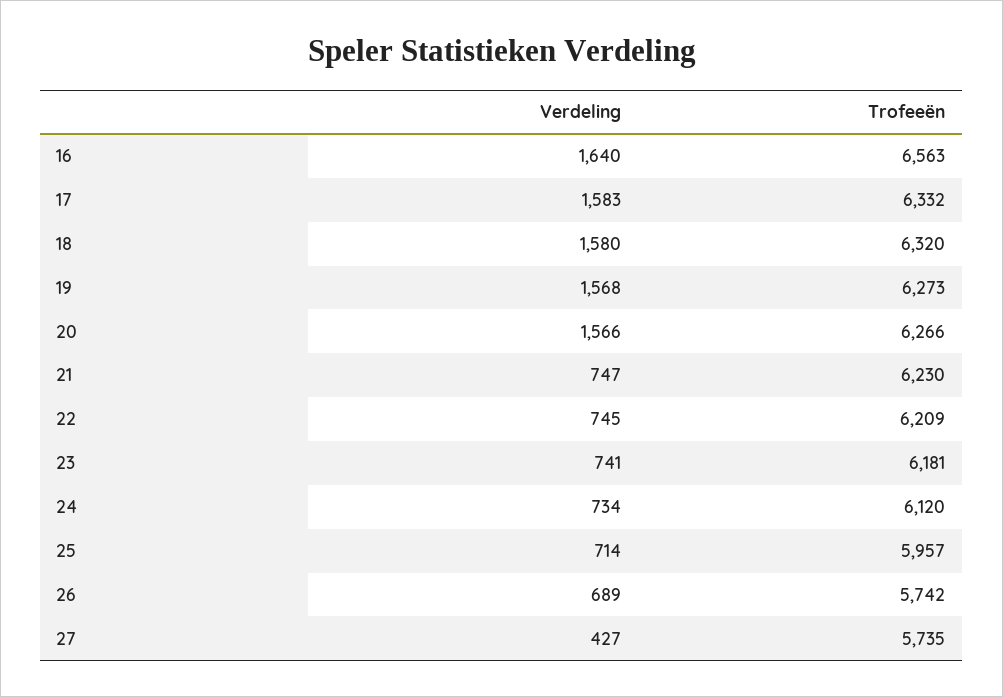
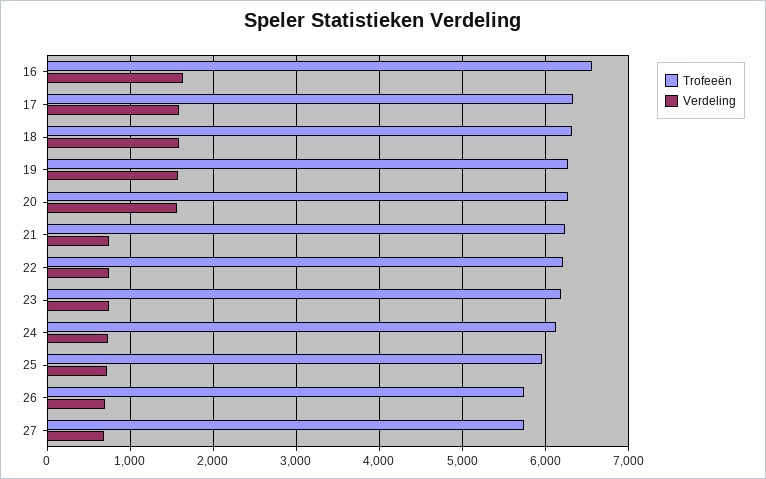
  {
    "Verdeling": {
      "16": 1640,
      "17": 1583,
      "18": 1580,
      "19": 1568,
      "20": 1566,
      "21": 747,
      "22": 745,
      "23": 741,
      "24": 734,
      "25": 714,
      "26": 689,
-     "27": 427
+     "27": 700
    },
    "Trofeeën": {
      "16": 6563,
      "17": 6332,
      "18": 6320,
      "19": 6273,
      "20": 6266,
      "21": 6230,
      "22": 6209,
      "23": 6181,
      "24": 6120,
      "25": 5957,
      "26": 5742,
      "27": 5735
    }
  }

